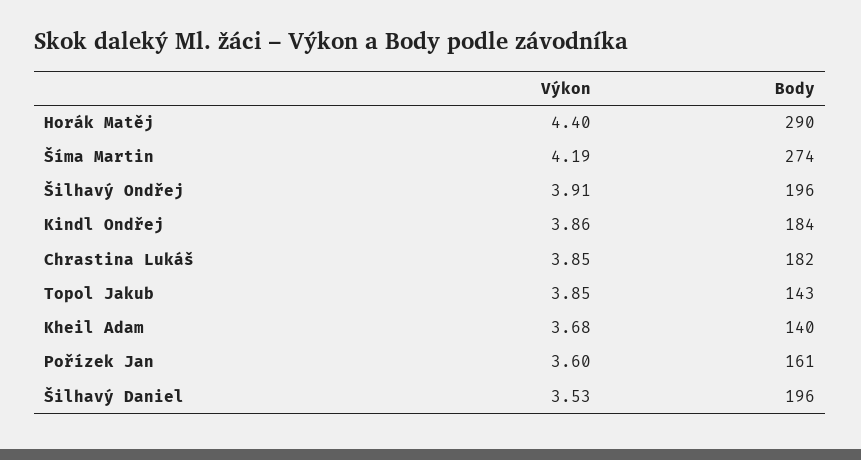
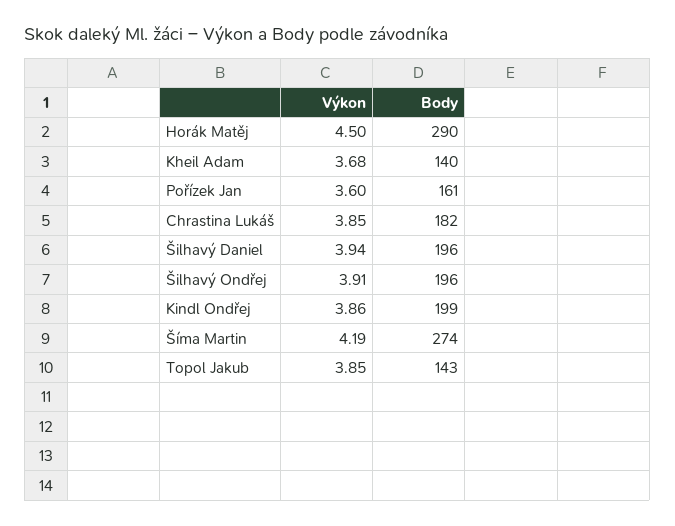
  {
    "Výkon": {
-     "Horák Matěj": 4.4,
+     "Horák Matěj": 4.5,
      "Šíma Martin": 4.19,
      "Šilhavý Ondřej": 3.91,
      "Kindl Ondřej": 3.86,
      "Chrastina Lukáš": 3.85,
      "Topol Jakub": 3.85,
      "Kheil Adam": 3.68,
      "Pořízek Jan": 3.6,
-     "Šilhavý Daniel": 3.53
+     "Šilhavý Daniel": 3.94
    },
    "Body": {
      "Horák Matěj": 290,
      "Šíma Martin": 274,
      "Šilhavý Ondřej": 196,
-     "Kindl Ondřej": 184,
+     "Kindl Ondřej": 199,
      "Chrastina Lukáš": 182,
      "Topol Jakub": 143,
      "Kheil Adam": 140,
      "Pořízek Jan": 161,
      "Šilhavý Daniel": 196
    }
  }

